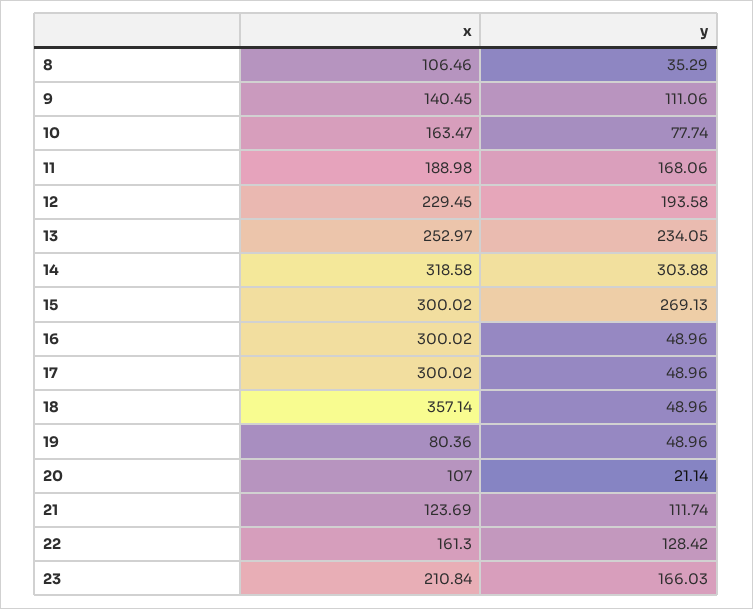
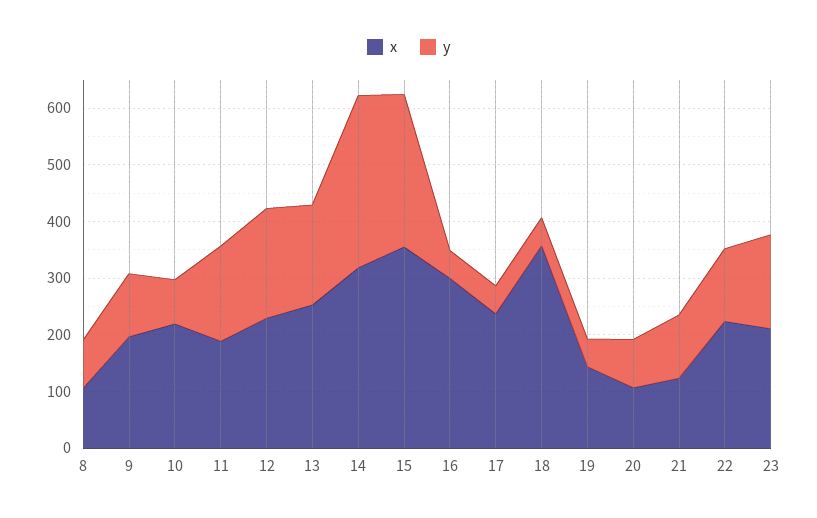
  {
    "x": {
      "8": 106.46,
-     "9": 140.45,
+     "9": 200,
-     "10": 163.47,
+     "10": 220,
      "11": 188.98,
      "12": 229.45,
      "13": 252.97,
      "14": 318.58,
-     "15": 300.02,
+     "15": 360,
      "16": 300.02,
-     "17": 300.02,
+     "17": 240,
      "18": 357.14,
-     "19": 80.36,
+     "19": 140,
      "20": 107,
      "21": 123.69,
-     "22": 161.3,
+     "22": 220,
      "23": 210.84
    },
    "y": {
-     "8": 35.29,
+     "8": 80,
      "9": 111.06,
      "10": 77.74,
      "11": 168.06,
      "12": 193.58,
-     "13": 234.05,
+     "13": 180,
      "14": 303.88,
      "15": 269.13,
      "16": 48.96,
      "17": 48.96,
      "18": 48.96,
      "19": 48.96,
-     "20": 21.14,
+     "20": 80,
      "21": 111.74,
      "22": 128.42,
      "23": 166.03
    }
  }

